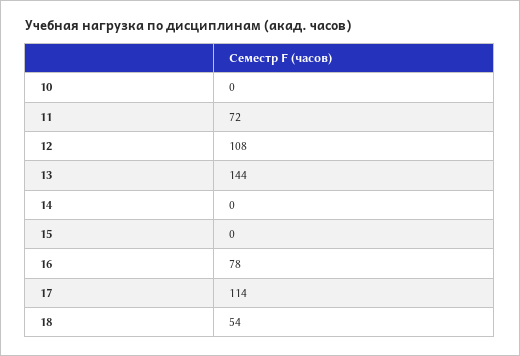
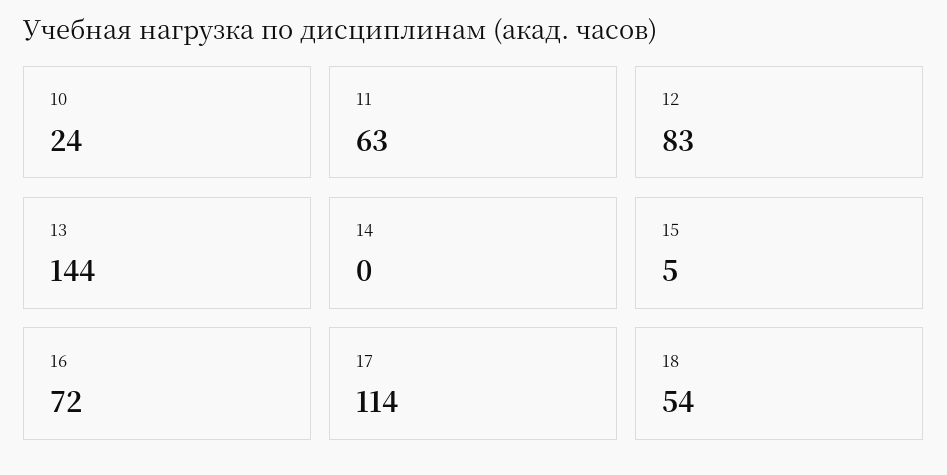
  {
-   "10": 0,
+   "10": 24,
-   "11": 72,
+   "11": 63,
-   "12": 108,
+   "12": 83,
    "13": 144,
    "14": 0,
-   "15": 0,
+   "15": 5,
-   "16": 78,
+   "16": 72,
    "17": 114,
    "18": 54
  }

